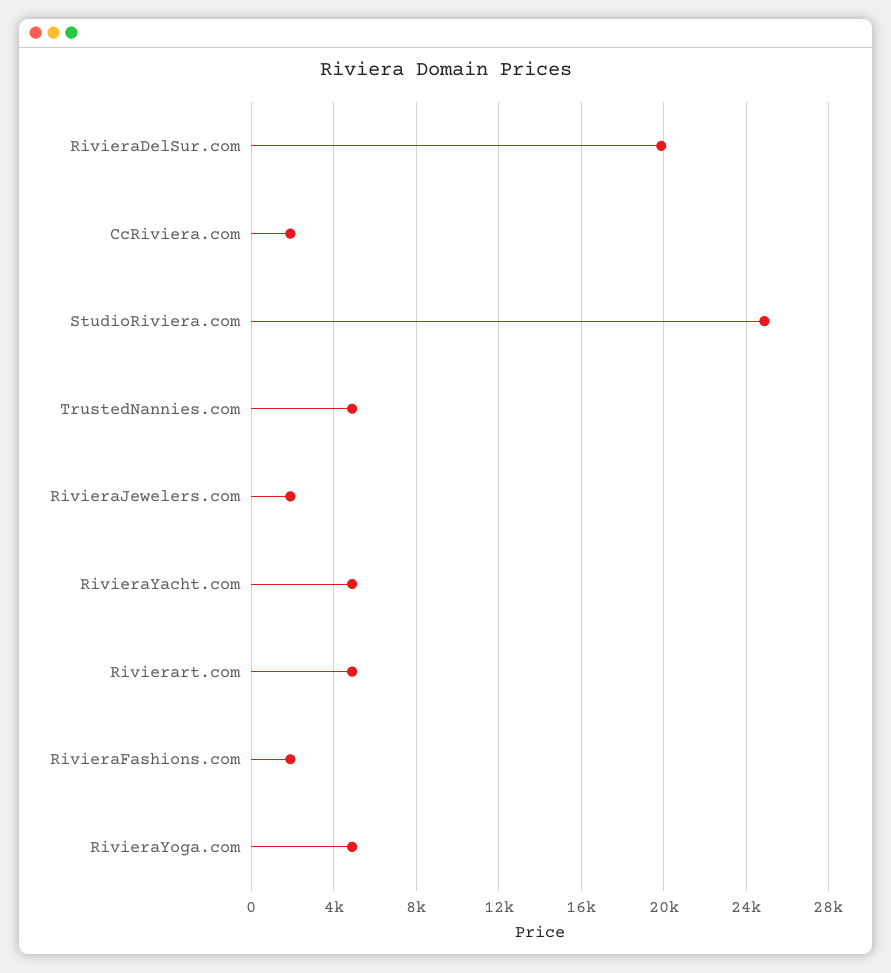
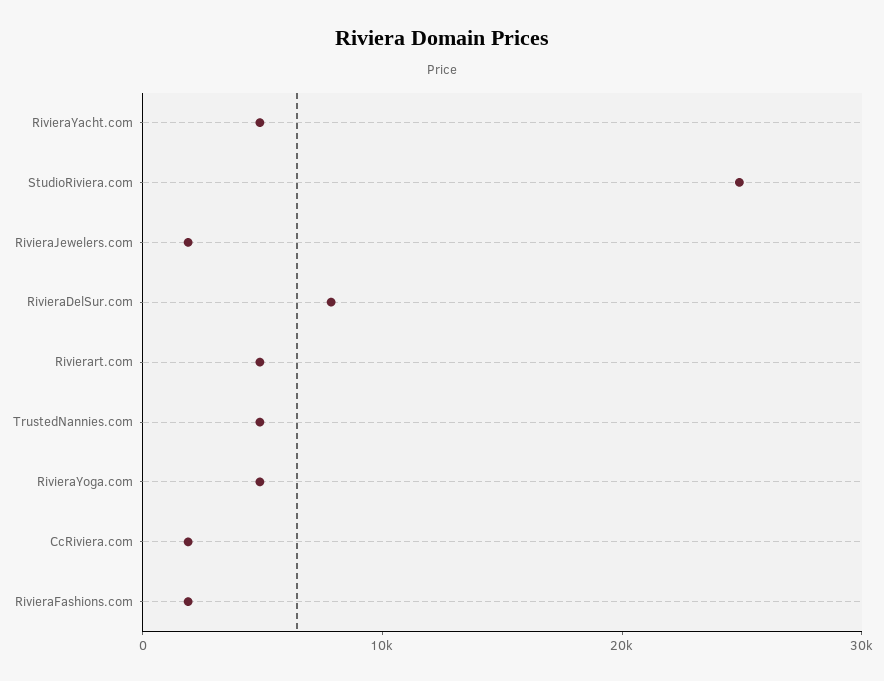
  {
-   "RivieraDelSur.com": 20000,
+   "RivieraDelSur.com": 8000,
    "CcRiviera.com": 2000,
    "StudioRiviera.com": 25000,
    "TrustedNannies.com": 5000,
    "RivieraJewelers.com": 2000,
    "RivieraYacht.com": 5000,
    "Rivierart.com": 5000,
    "RivieraFashions.com": 2000,
    "RivieraYoga.com": 5000
  }

